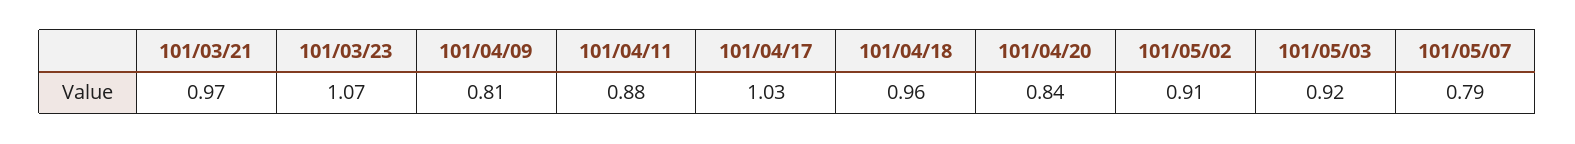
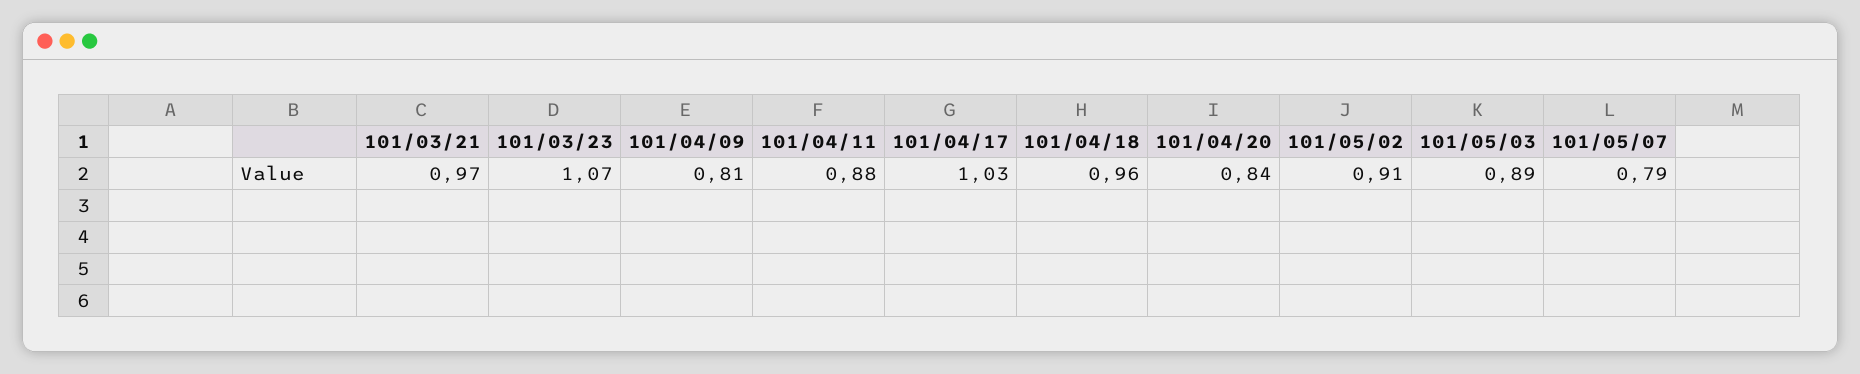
  {
    "101/03/21": 0.97,
    "101/03/23": 1.07,
    "101/04/09": 0.81,
    "101/04/11": 0.88,
    "101/04/17": 1.03,
    "101/04/18": 0.96,
    "101/04/20": 0.84,
    "101/05/02": 0.91,
-   "101/05/03": 0.92,
+   "101/05/03": 0.89,
    "101/05/07": 0.79
  }

